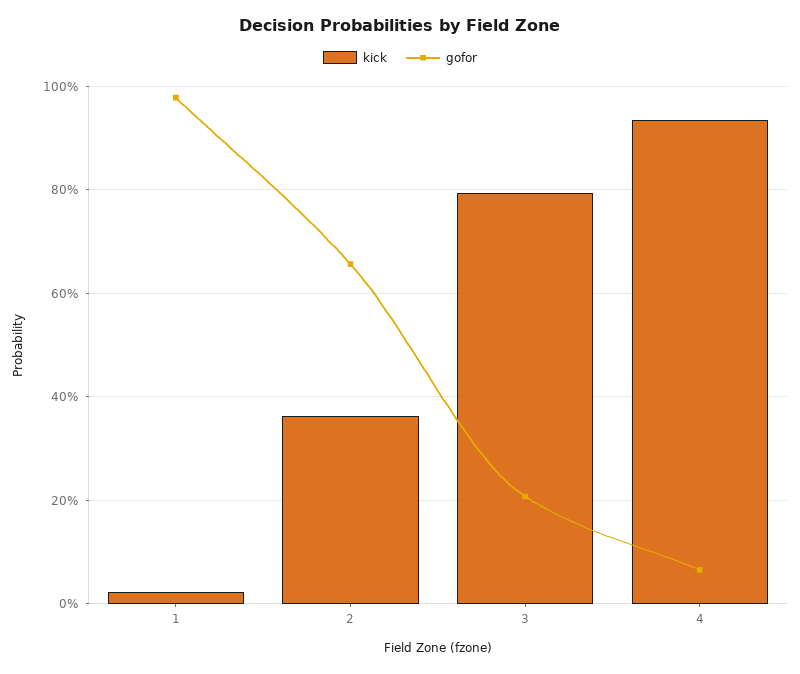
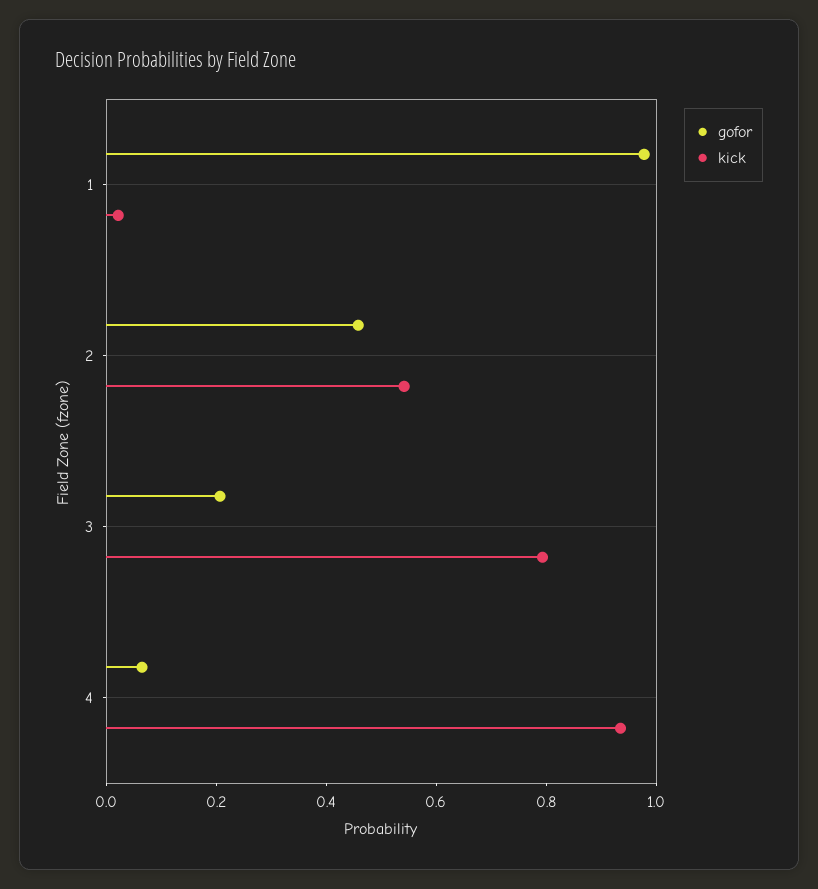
  {
    "kick": {
      "1": 0.02,
-     "2": 0.36,
+     "2": 0.55,
      "3": 0.8,
      "4": 0.94
    },
    "gofor": {
      "1": 0.98,
-     "2": 0.66,
+     "2": 0.45,
      "3": 0.2,
      "4": 0.06
    }
  }

